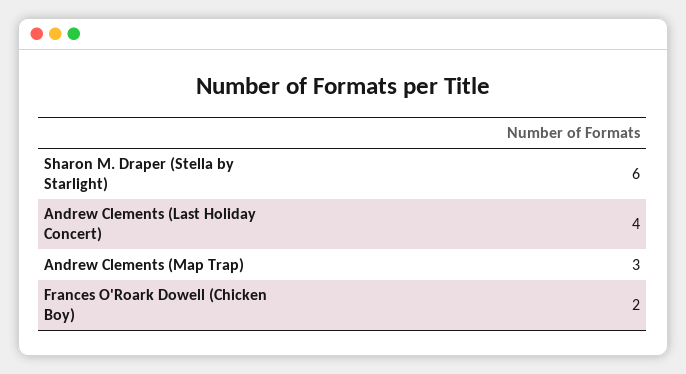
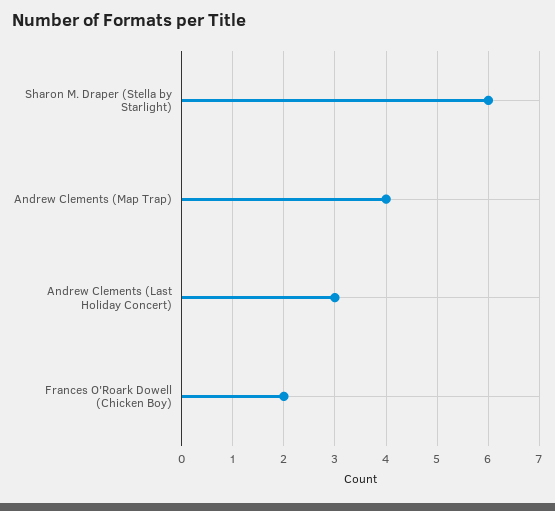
  {
    "Sharon M. Draper (Stella by Starlight)": 6,
-   "Andrew Clements (Last Holiday Concert)": 4,
+   "Andrew Clements (Last Holiday Concert)": 3,
-   "Andrew Clements (Map Trap)": 3,
+   "Andrew Clements (Map Trap)": 4,
    "Frances O'Roark Dowell (Chicken Boy)": 2
  }

